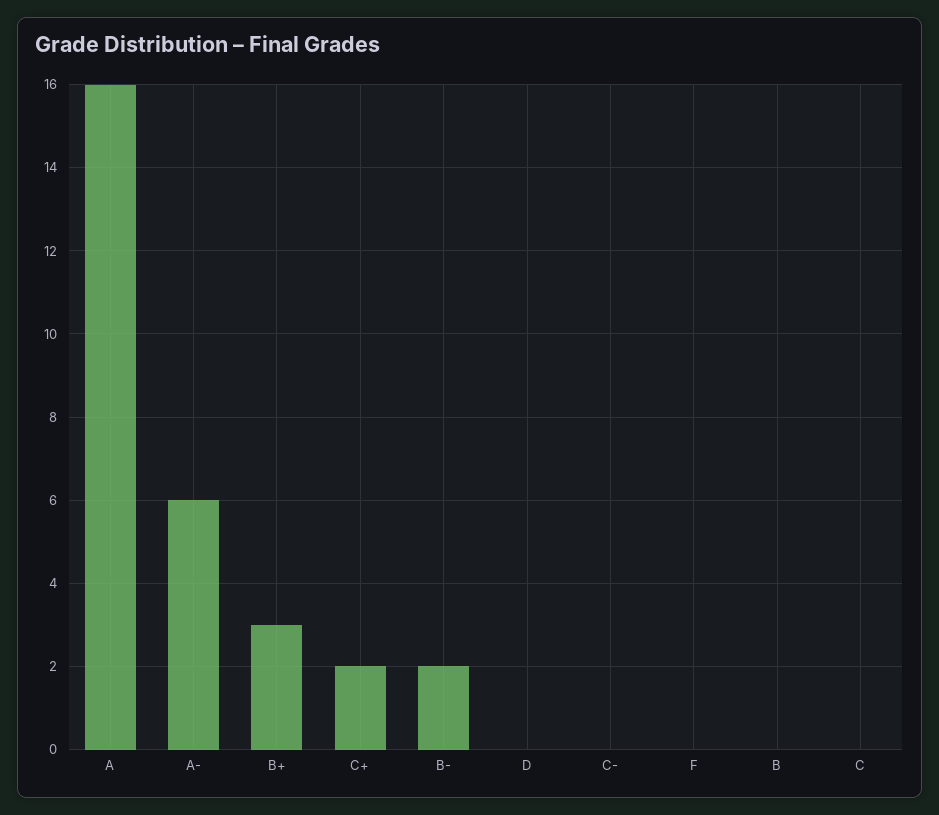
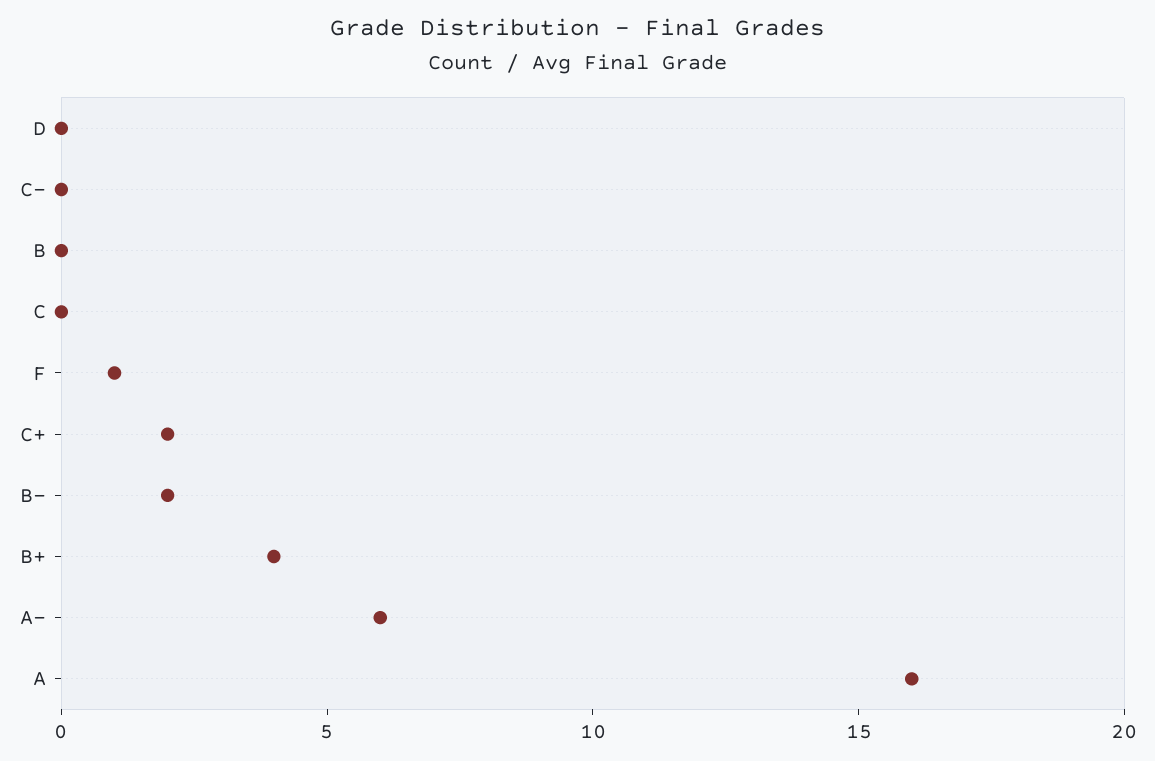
  {
    "A": 16,
    "A-": 6,
-   "B+": 3,
+   "B+": 4,
    "C+": 2,
    "B-": 2,
    "D": 0,
    "C-": 0,
-   "F": 0,
+   "F": 1,
    "B": 0,
    "C": 0
  }

